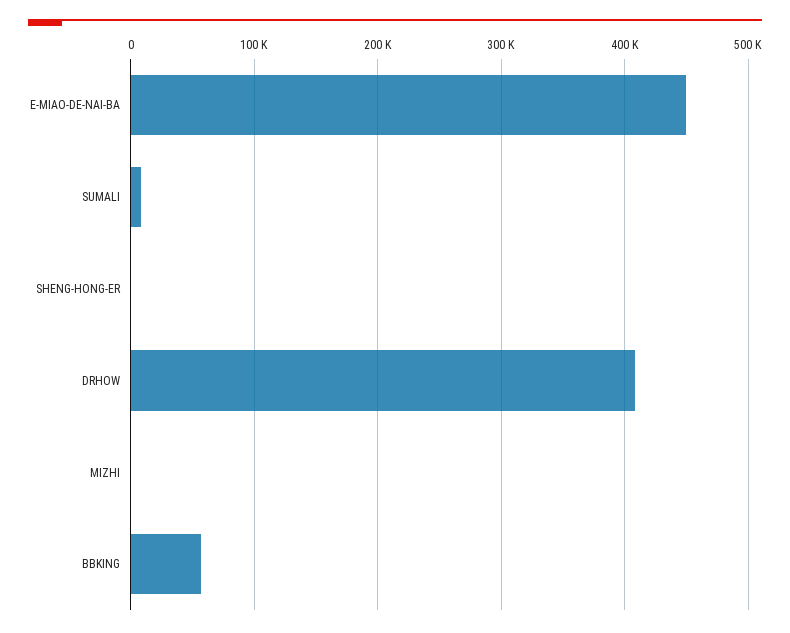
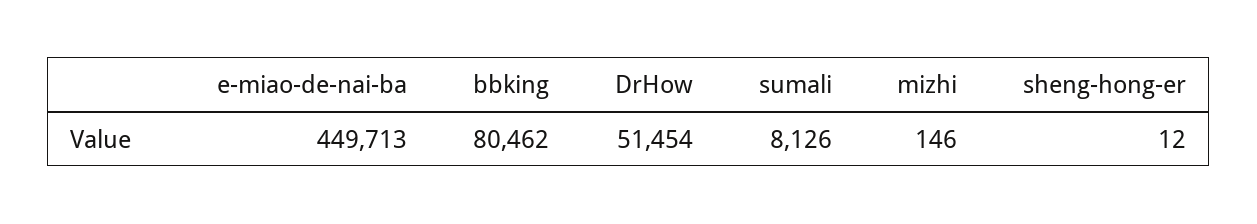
  {
    "E-MIAO-DE-NAI-BA": 449713,
    "SUMALI": 8126,
    "SHENG-HONG-ER": 12,
-   "DRHOW": 410000,
+   "DRHOW": 51454,
    "MIZHI": 146,
-   "BBKING": 60000
+   "BBKING": 80462
  }

